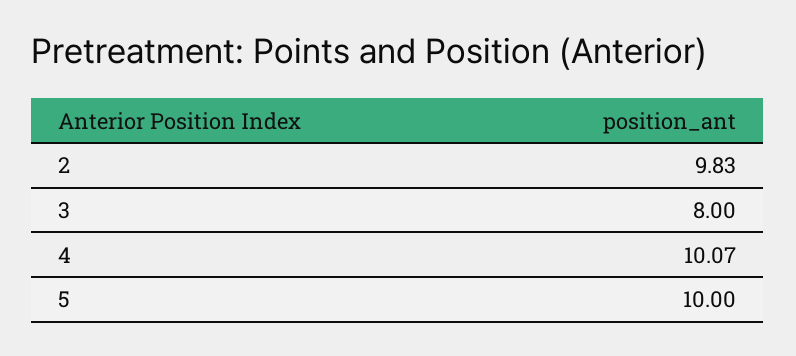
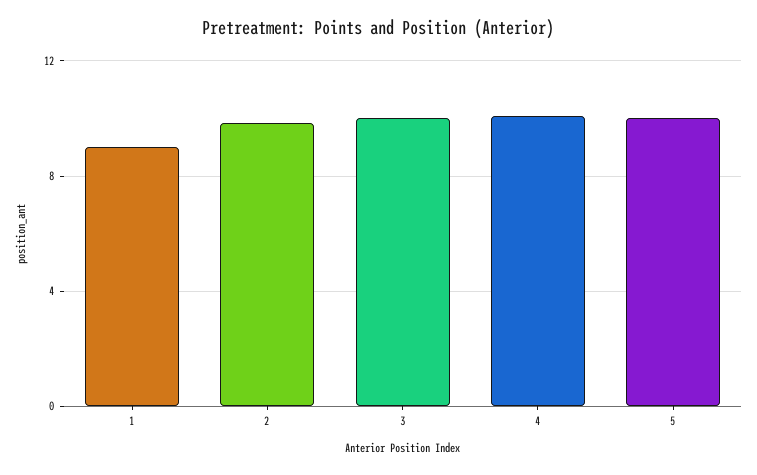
  {
    "2": 9.83,
-   "3": 8,
+   "3": 10,
    "4": 10.07,
-   "5": 10
+   "5": 10,
+   "1": 9
  }

